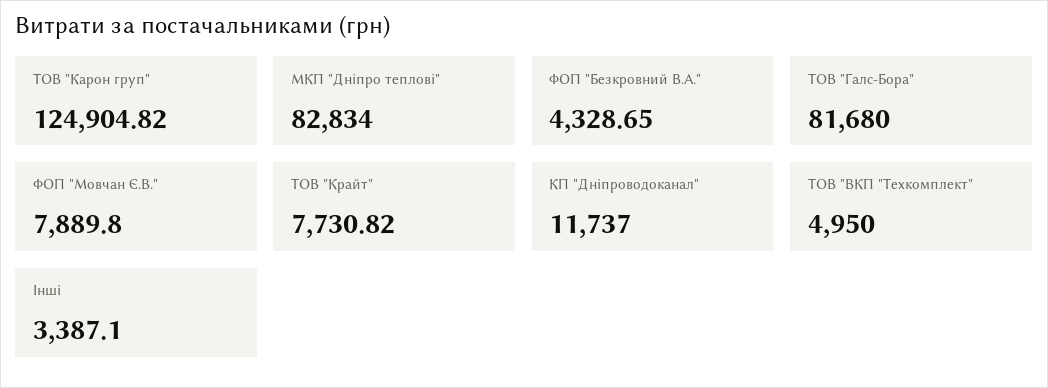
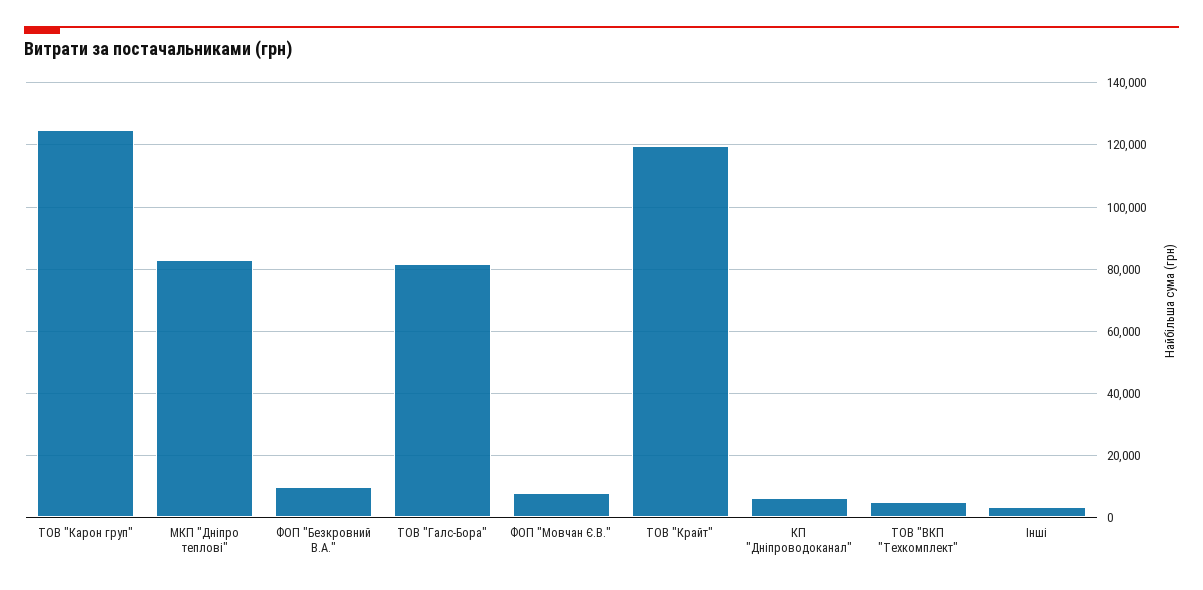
  {
    "ТОВ \"Карон груп\"": 124904.82,
    "МКП \"Дніпро теплові\"": 82834,
-   "ФОП \"Безкровний В.А.\"": 4328.65,
+   "ФОП \"Безкровний В.А.\"": 10000,
    "ТОВ \"Галс-Бора\"": 81680,
    "ФОП \"Мовчан Є.В.\"": 7889.8,
-   "ТОВ \"Крайт\"": 7730.82,
+   "ТОВ \"Крайт\"": 120000,
-   "КП \"Дніпроводоканал\"": 11737,
+   "КП \"Дніпроводоканал\"": 6000,
    "ТОВ \"ВКП \"Техкомплект\"": 4950,
    "Інші": 3387.1
  }

